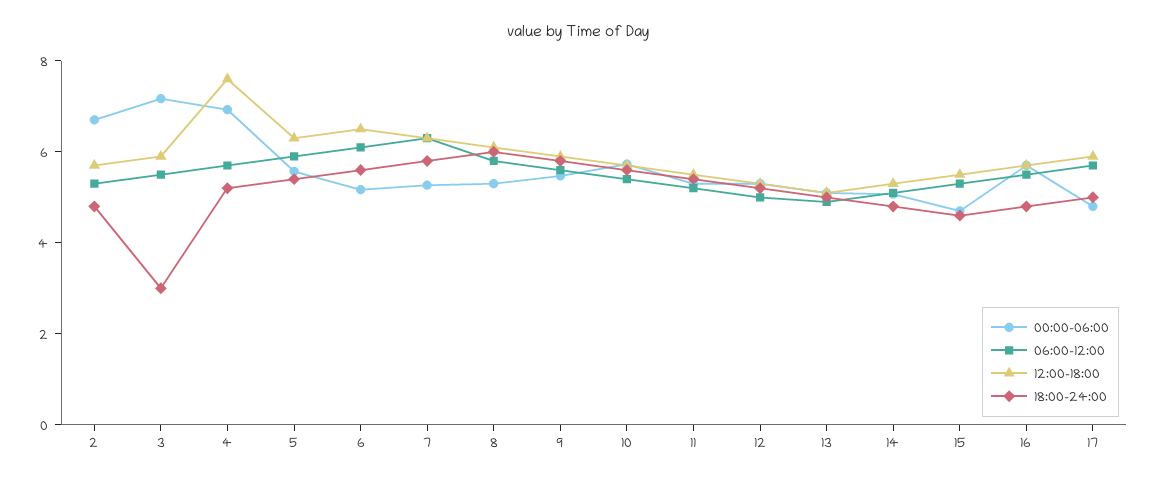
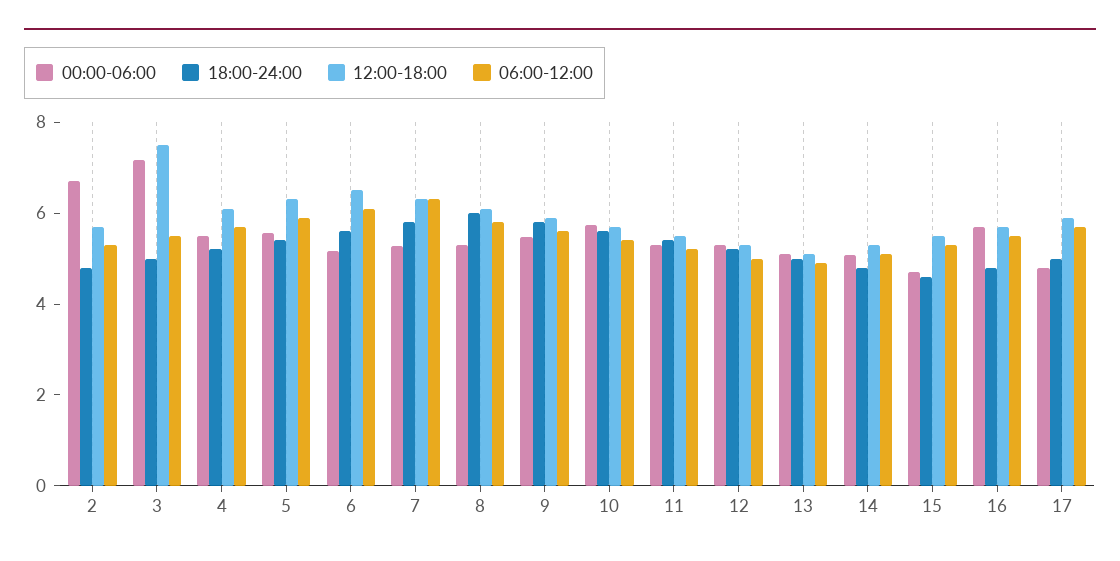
  {
    "00:00-06:00": {
      "2": 6.5,
      "3": 7,
-     "4": 7,
+     "4": 5.5,
      "5": 5.5,
      "6": 5,
      "7": 5.5,
      "8": 5.5,
      "9": 5.5,
      "10": 5.5,
      "11": 5.5,
      "12": 5.5,
      "13": 5,
      "14": 5,
      "15": 4.5,
      "16": 5.5,
      "17": 5
    },
    "06:00-12:00": {
      "2": 5.5,
      "3": 5.5,
      "4": 5.5,
      "5": 6,
      "6": 6,
      "7": 6.5,
      "8": 6,
      "9": 5.5,
      "10": 5.5,
      "11": 5,
      "12": 5,
      "13": 5,
      "14": 5,
      "15": 5.5,
      "16": 5.5,
      "17": 5.5
    },
    "12:00-18:00": {
      "2": 5.5,
-     "3": 6,
+     "3": 7.5,
-     "4": 7.5,
+     "4": 6,
      "5": 6.5,
      "6": 6.5,
      "7": 6.5,
      "8": 6,
      "9": 6,
      "10": 5.5,
      "11": 5.5,
      "12": 5.5,
      "13": 5,
      "14": 5.5,
      "15": 5.5,
      "16": 5.5,
      "17": 6
    },
    "18:00-24:00": {
      "2": 5,
-     "3": 3,
+     "3": 5,
      "4": 5,
      "5": 5.5,
      "6": 5.5,
      "7": 6,
      "8": 6,
      "9": 6,
      "10": 5.5,
      "11": 5.5,
      "12": 5,
      "13": 5,
      "14": 5,
      "15": 4.5,
      "16": 5,
      "17": 5
    }
  }

